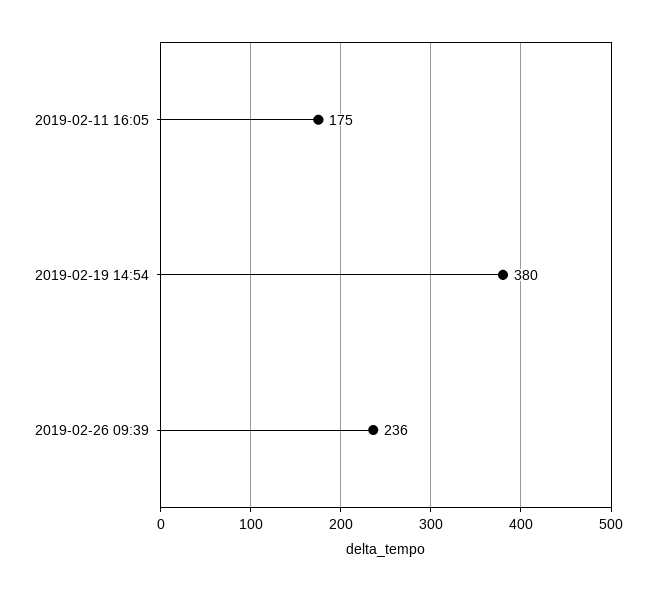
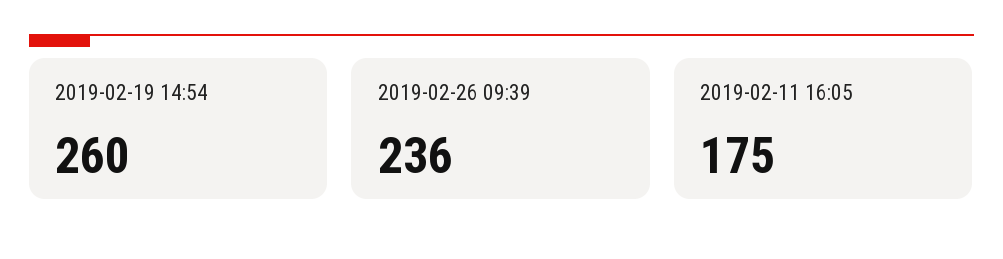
  {
    "2019-02-11 16:05": 175,
-   "2019-02-19 14:54": 380,
+   "2019-02-19 14:54": 260,
    "2019-02-26 09:39": 236
  }

